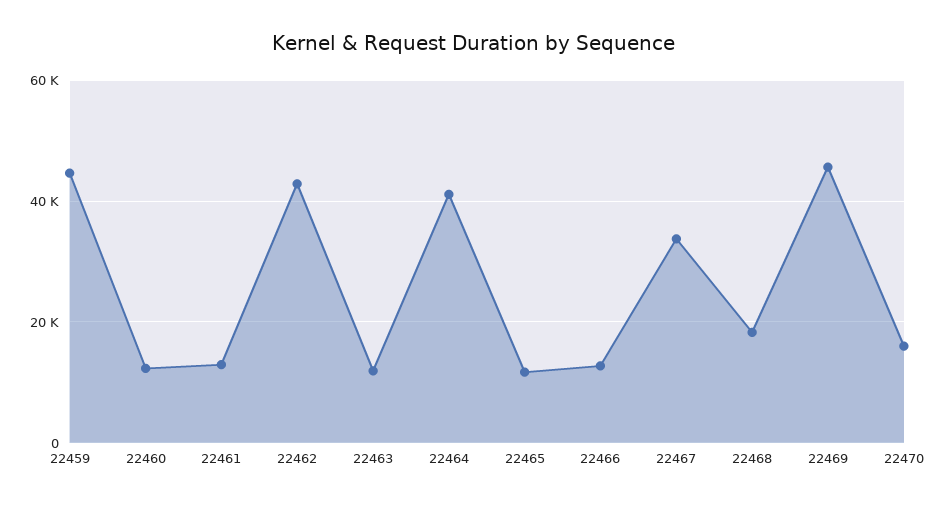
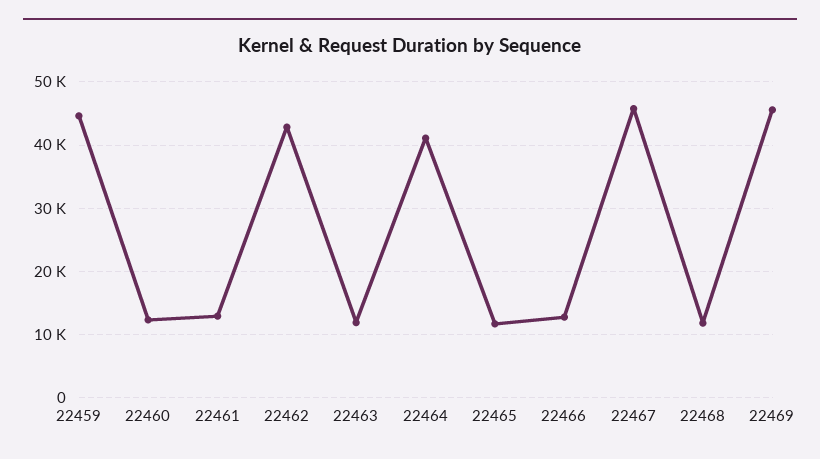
  {
    "22459": 45000,
    "22460": 12000,
    "22461": 13000,
    "22462": 43000,
    "22463": 12000,
    "22464": 41000,
    "22465": 12000,
    "22466": 13000,
-   "22467": 34000,
+   "22467": 46000,
-   "22468": 18000,
+   "22468": 12000,
-   "22469": 46000,
+   "22469": 46000
-   "22470": 16000
  }

